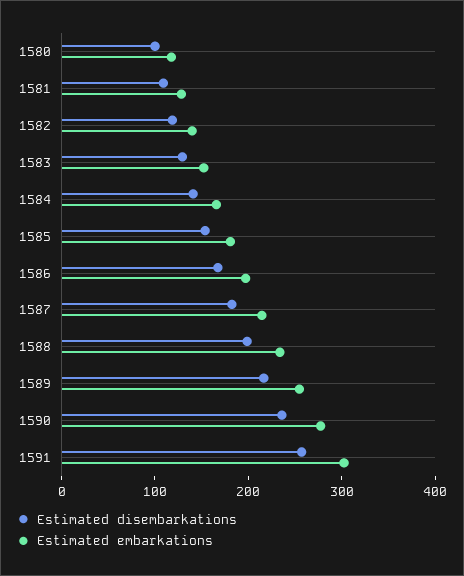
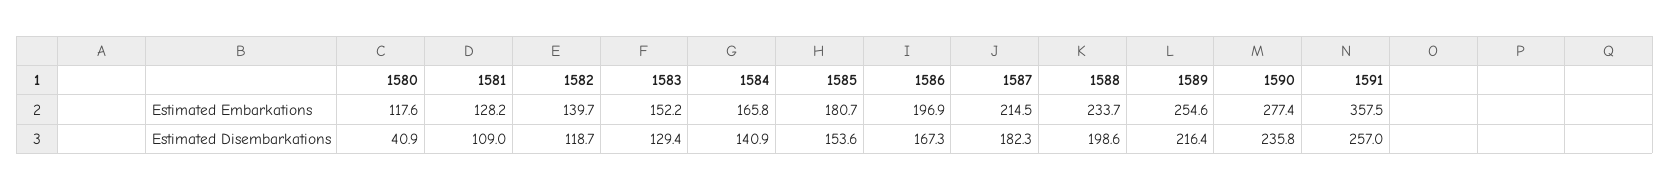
  {
    "Estimated disembarkations": {
-     "1580": 100,
+     "1580": 40.9,
      "1581": 109,
      "1582": 118.7,
      "1583": 129.4,
      "1584": 140.9,
      "1585": 153.6,
      "1586": 167.3,
      "1587": 182.3,
      "1588": 198.6,
      "1589": 216.4,
      "1590": 235.8,
      "1591": 257
    },
    "Estimated embarkations": {
      "1580": 117.6,
      "1581": 128.2,
      "1582": 139.7,
      "1583": 152.2,
      "1584": 165.8,
      "1585": 180.7,
      "1586": 196.9,
      "1587": 214.5,
      "1588": 233.7,
      "1589": 254.6,
      "1590": 277.4,
-     "1591": 300
+     "1591": 357.5
    }
  }

